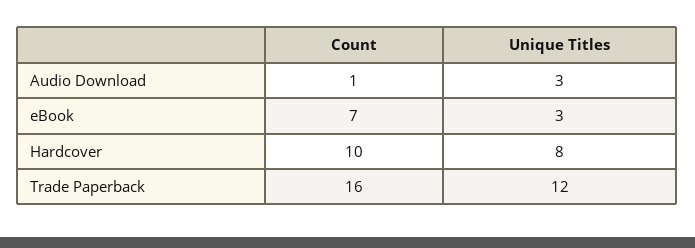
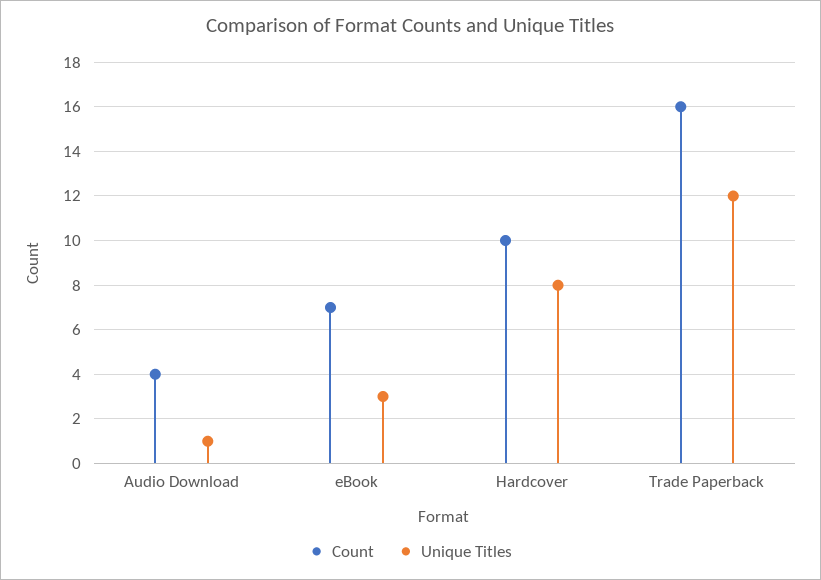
  {
    "Count": {
-     "Audio Download": 1,
+     "Audio Download": 4,
      "eBook": 7,
      "Hardcover": 10,
      "Trade Paperback": 16
    },
    "Unique Titles": {
-     "Audio Download": 3,
+     "Audio Download": 1,
      "eBook": 3,
      "Hardcover": 8,
      "Trade Paperback": 12
    }
  }

